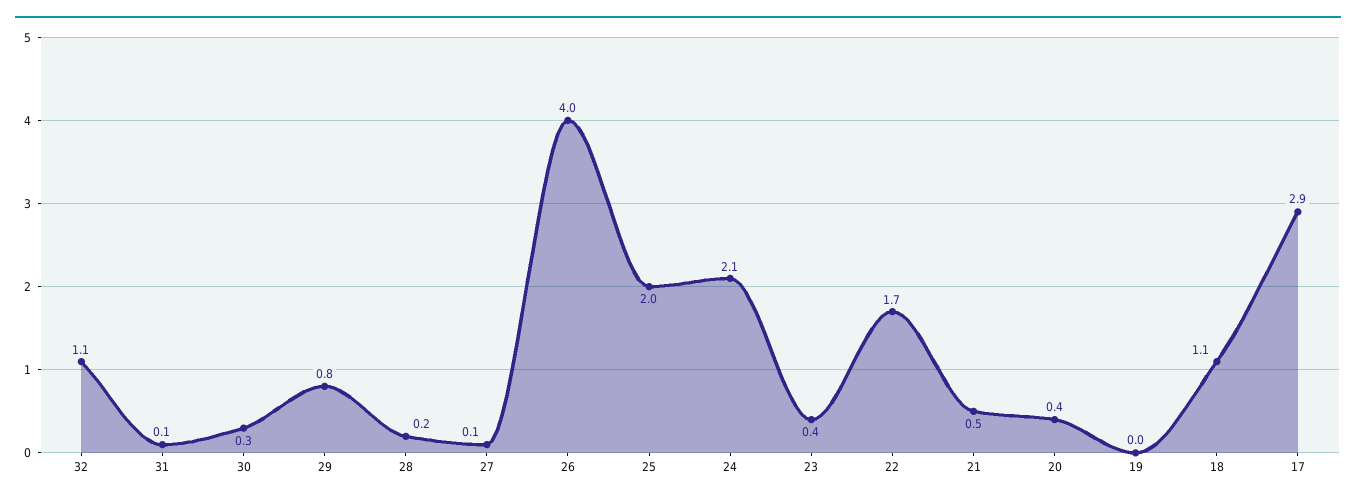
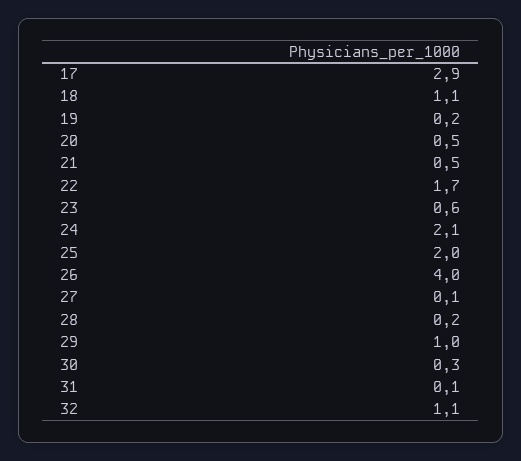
  {
    "32": 1.1,
    "31": 0.1,
    "30": 0.3,
-   "29": 0.8,
+   "29": 1,
    "28": 0.2,
    "27": 0.1,
    "26": 4,
    "25": 2,
    "24": 2.1,
-   "23": 0.4,
+   "23": 0.6,
    "22": 1.7,
    "21": 0.5,
-   "20": 0.4,
+   "20": 0.5,
-   "19": 0,
+   "19": 0.2,
    "18": 1.1,
    "17": 2.9
  }

